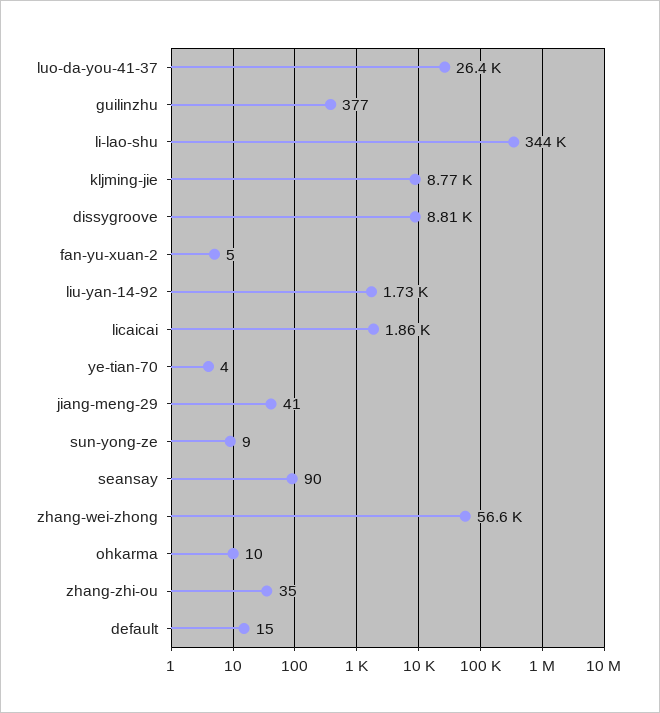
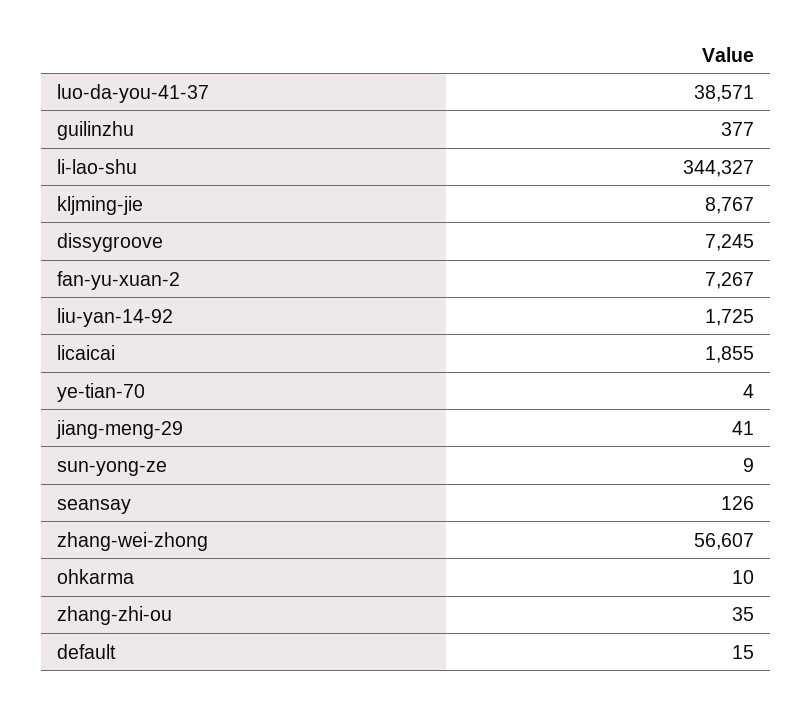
  {
-   "luo-da-you-41-37": 26400,
+   "luo-da-you-41-37": 38571,
    "guilinzhu": 377,
    "li-lao-shu": 344327,
    "kljming-jie": 8767,
-   "dissygroove": 8810,
+   "dissygroove": 7245,
-   "fan-yu-xuan-2": 5,
+   "fan-yu-xuan-2": 7267,
    "liu-yan-14-92": 1725,
    "licaicai": 1855,
    "ye-tian-70": 4,
    "jiang-meng-29": 41,
    "sun-yong-ze": 9,
-   "seansay": 90,
+   "seansay": 126,
    "zhang-wei-zhong": 56607,
    "ohkarma": 10,
    "zhang-zhi-ou": 35,
    "default": 15
  }

